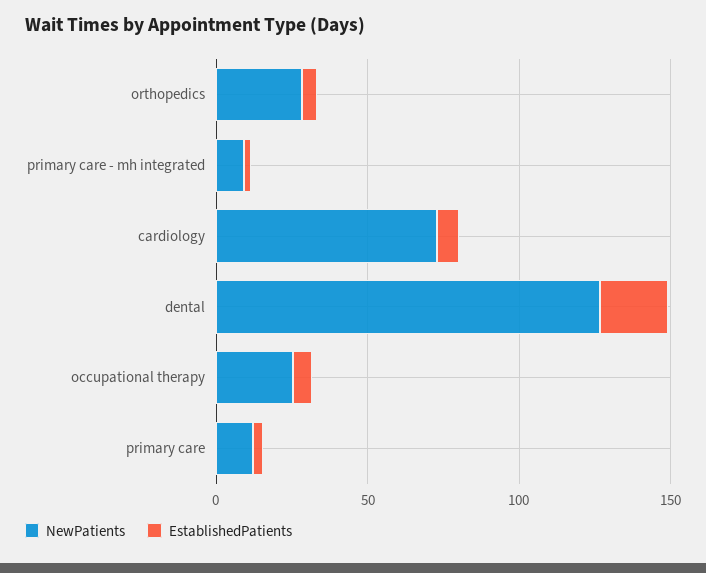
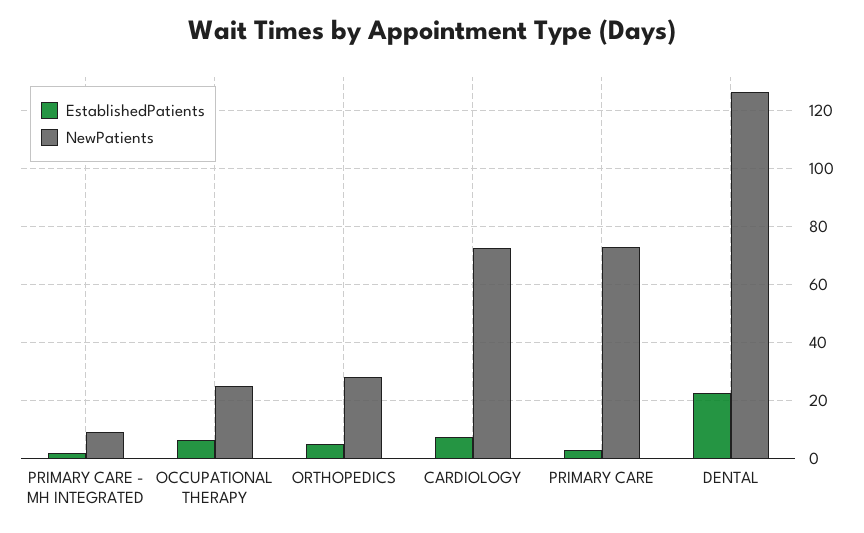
  {
    "NewPatients": {
      "orthopedics": 27.5,
      "primary care - mh integrated": 10,
      "cardiology": 72.5,
      "dental": 127.5,
      "occupational therapy": 25,
-     "primary care": 10
+     "primary care": 72.5
    },
    "EstablishedPatients": {
      "orthopedics": 5,
      "primary care - mh integrated": 2.5,
      "cardiology": 7.5,
      "dental": 22.5,
      "occupational therapy": 7.5,
      "primary care": 2.5
    }
  }

